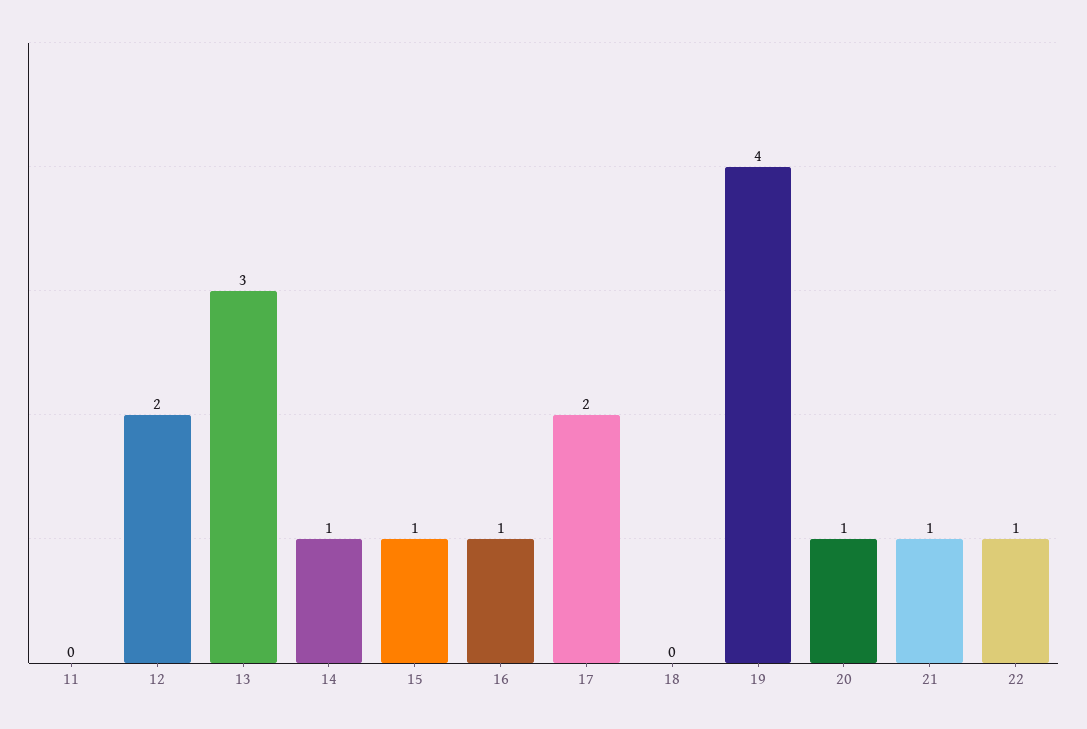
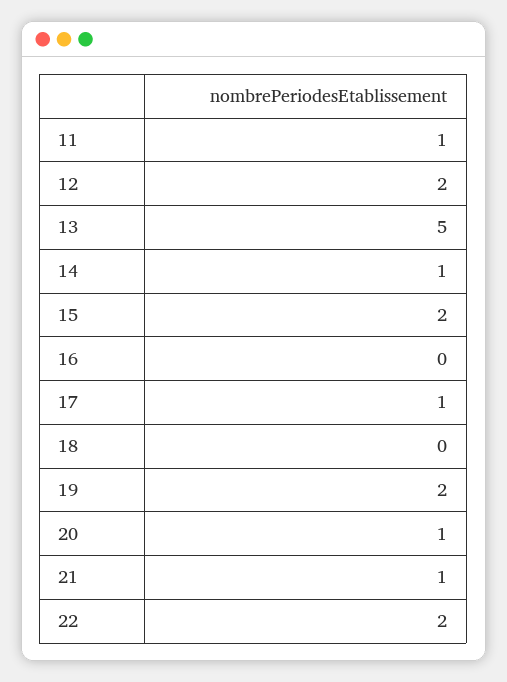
  {
-   "11": 0,
+   "11": 1,
    "12": 2,
-   "13": 3,
+   "13": 5,
    "14": 1,
-   "15": 1,
+   "15": 2,
-   "16": 1,
+   "16": 0,
-   "17": 2,
+   "17": 1,
    "18": 0,
-   "19": 4,
+   "19": 2,
    "20": 1,
    "21": 1,
-   "22": 1
+   "22": 2
  }

